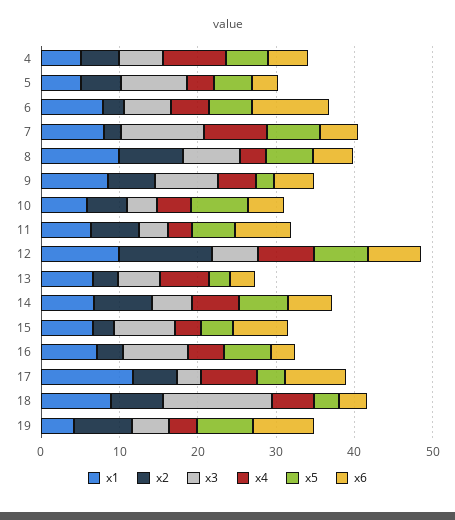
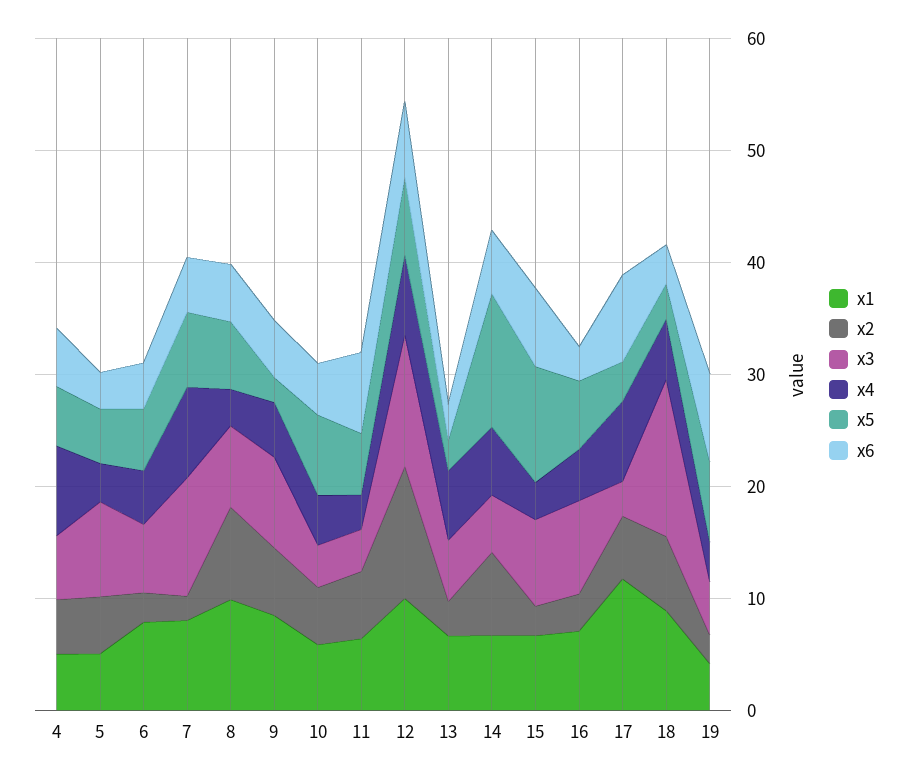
  {
    "x1": {
      "4": 6,
      "5": 6,
      "6": 8,
      "7": 8,
      "8": 10,
      "9": 8,
      "10": 6,
      "11": 6,
      "12": 10,
      "13": 6,
      "14": 6,
      "15": 6,
      "16": 8,
      "17": 12,
      "18": 8,
      "19": 4
    },
    "x2": {
      "4": 4,
      "5": 6,
      "6": 2,
      "7": 2,
      "8": 8,
      "9": 6,
      "10": 6,
      "11": 6,
      "12": 12,
      "13": 4,
      "14": 8,
      "15": 2,
      "16": 4,
      "17": 6,
      "18": 6,
-     "19": 8
+     "19": 2
    },
    "x3": {
      "4": 6,
      "5": 8,
      "6": 6,
      "7": 10,
      "8": 8,
      "9": 8,
      "10": 4,
      "11": 4,
-     "12": 6,
+     "12": 12,
      "13": 6,
      "14": 6,
      "15": 8,
      "16": 8,
      "17": 4,
      "18": 14,
      "19": 4
    },
    "x4": {
      "4": 8,
      "5": 4,
      "6": 4,
      "7": 8,
      "8": 4,
      "9": 4,
      "10": 4,
      "11": 4,
      "12": 8,
      "13": 6,
      "14": 6,
      "15": 4,
      "16": 4,
      "17": 8,
      "18": 6,
      "19": 4
    },
    "x5": {
      "4": 6,
      "5": 4,
      "6": 6,
      "7": 6,
      "8": 6,
      "9": 2,
      "10": 8,
      "11": 6,
      "12": 6,
      "13": 2,
-     "14": 6,
+     "14": 12,
-     "15": 4,
+     "15": 10,
      "16": 6,
      "17": 4,
      "18": 4,
      "19": 8
    },
    "x6": {
      "4": 6,
      "5": 4,
-     "6": 10,
+     "6": 4,
      "7": 4,
      "8": 6,
      "9": 6,
      "10": 4,
      "11": 8,
      "12": 6,
      "13": 4,
      "14": 6,
      "15": 8,
      "16": 4,
      "17": 8,
      "18": 4,
      "19": 8
    }
  }

